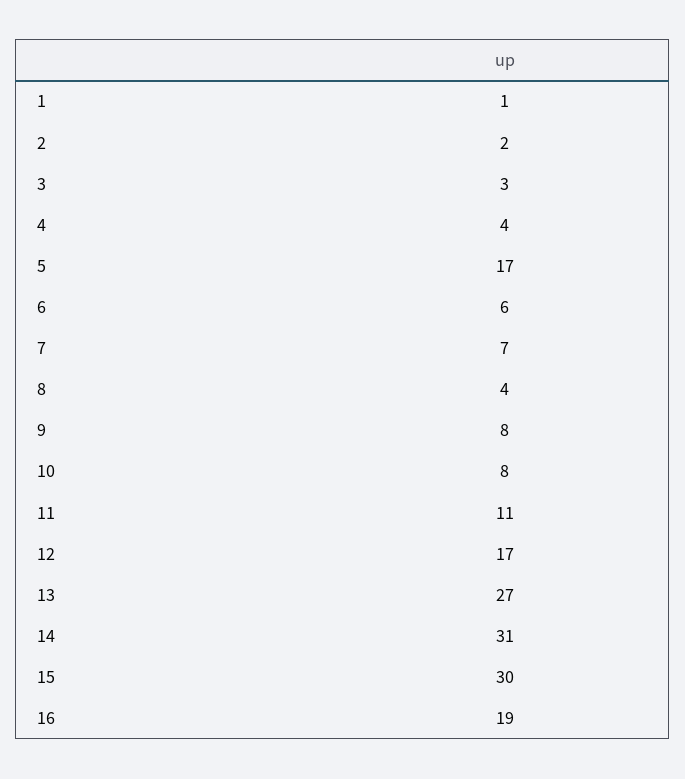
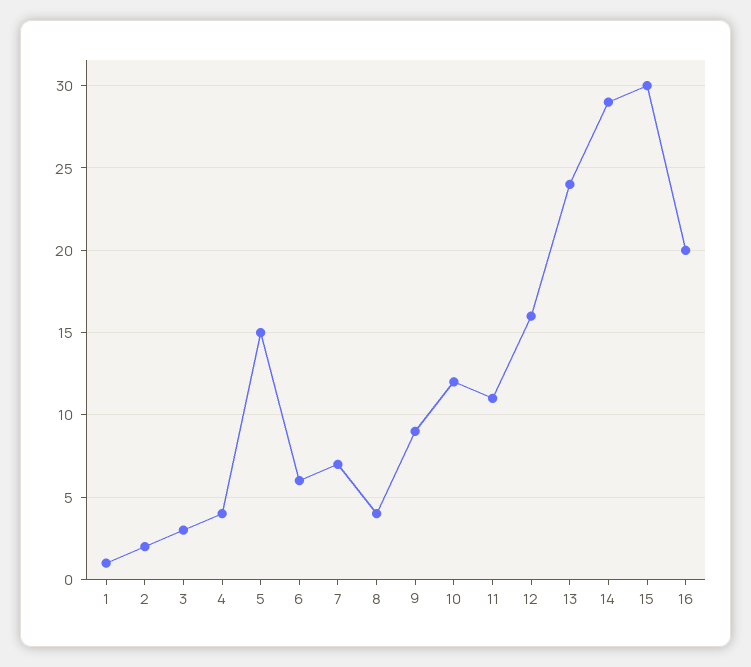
  {
    "1": 1,
    "2": 2,
    "3": 3,
    "4": 4,
-   "5": 17,
+   "5": 15,
    "6": 6,
    "7": 7,
    "8": 4,
-   "9": 8,
+   "9": 9,
-   "10": 8,
+   "10": 12,
    "11": 11,
-   "12": 17,
+   "12": 16,
-   "13": 27,
+   "13": 24,
-   "14": 31,
+   "14": 29,
    "15": 30,
-   "16": 19
+   "16": 20
  }

